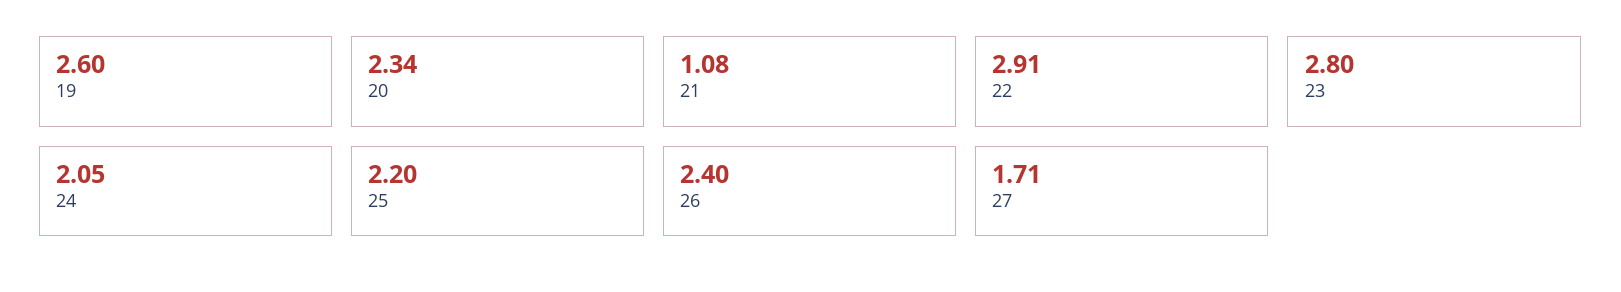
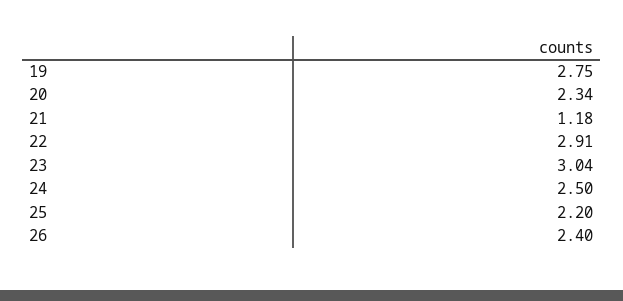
  {
-   "19": 2.6,
+   "19": 2.75,
    "20": 2.34,
-   "21": 1.08,
+   "21": 1.18,
    "22": 2.91,
-   "23": 2.8,
+   "23": 3.04,
-   "24": 2.05,
+   "24": 2.5,
    "25": 2.2,
-   "26": 2.4,
+   "26": 2.4
-   "27": 1.71
  }

